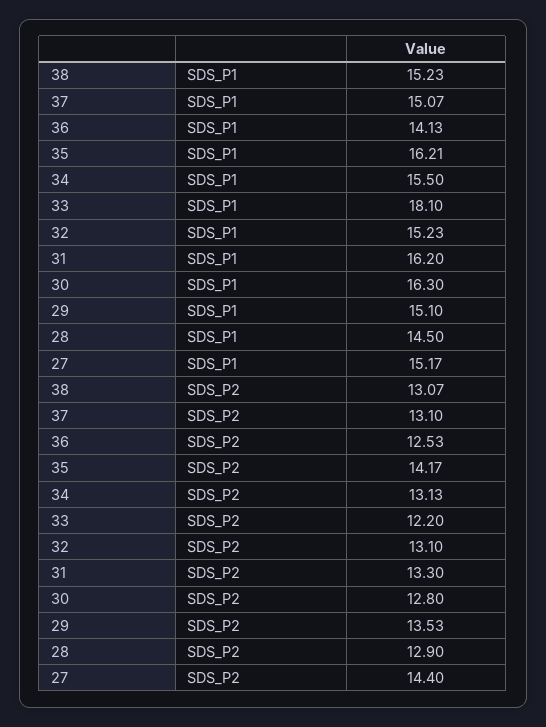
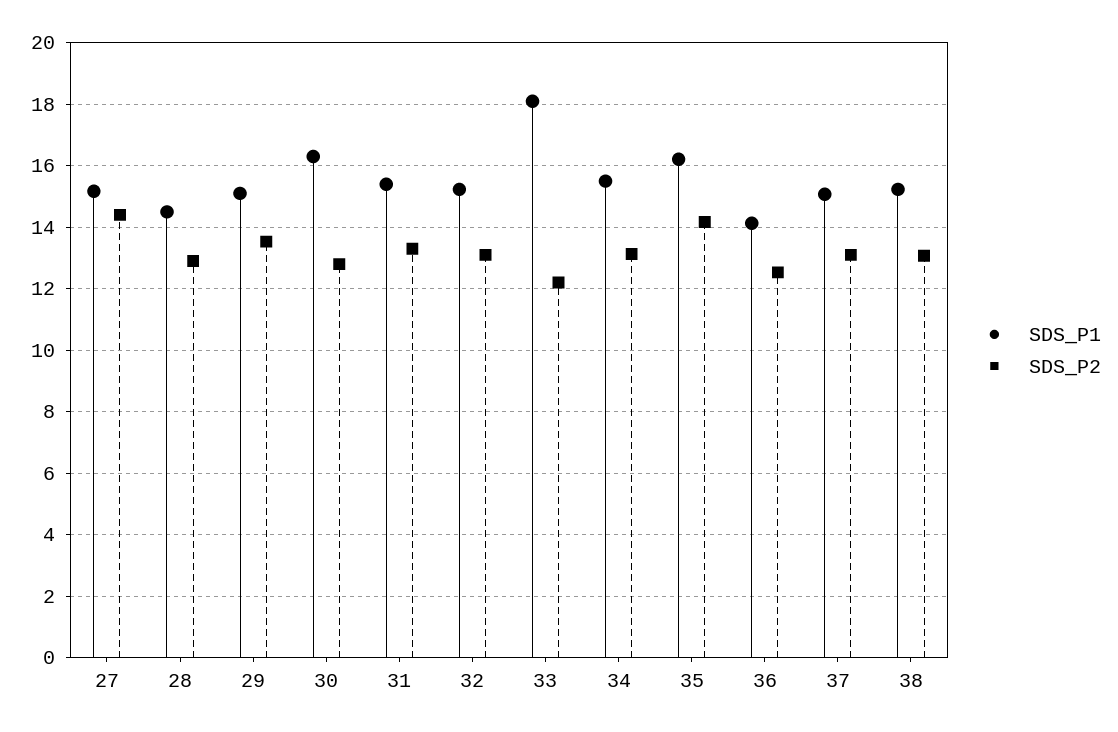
  {
    "SDS_P1": {
      "38": 15.23,
      "37": 15.07,
      "36": 14.13,
      "35": 16.21,
      "34": 15.5,
      "33": 18.1,
      "32": 15.23,
-     "31": 16.2,
+     "31": 15.4,
      "30": 16.3,
      "29": 15.1,
      "28": 14.5,
      "27": 15.17
    },
    "SDS_P2": {
      "38": 13.07,
      "37": 13.1,
      "36": 12.53,
      "35": 14.17,
      "34": 13.13,
      "33": 12.2,
      "32": 13.1,
      "31": 13.3,
      "30": 12.8,
      "29": 13.53,
      "28": 12.9,
      "27": 14.4
    }
  }

